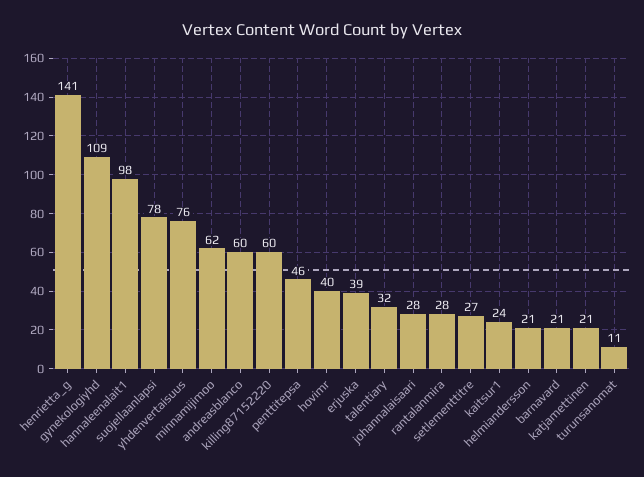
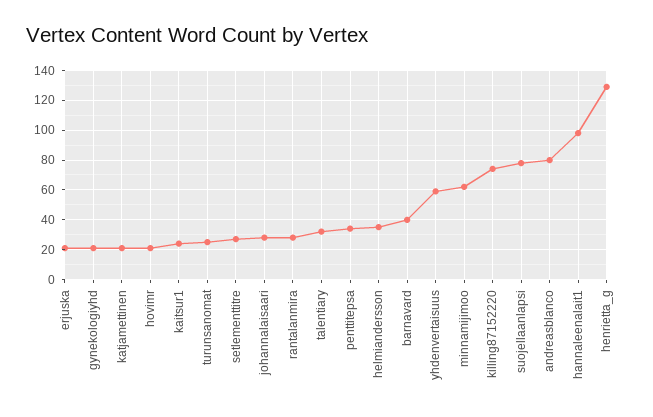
  {
-   "henrietta_g": 141,
+   "henrietta_g": 130,
-   "gynekologiyhd": 109,
+   "gynekologiyhd": 20,
    "hannaleenalait1": 98,
    "suojellaanlapsi": 78,
-   "yhdenvertaisuus": 76,
+   "yhdenvertaisuus": 60,
    "minnamijimoo": 62,
-   "andreasblanco": 60,
+   "andreasblanco": 80,
-   "killing87152220": 60,
+   "killing87152220": 75,
-   "penttitepsa": 46,
+   "penttitepsa": 35,
-   "hovimr": 40,
+   "hovimr": 20,
-   "erjuska": 39,
+   "erjuska": 20,
    "talentiary": 32,
    "johannalaisaari": 28,
    "rantalanmira": 28,
    "setlementtitre": 27,
    "kaitsur1": 24,
-   "helmiandersson": 21,
+   "helmiandersson": 35,
-   "barnavard": 21,
+   "barnavard": 40,
    "katjamettinen": 21,
-   "turunsanomat": 11
+   "turunsanomat": 25
  }

